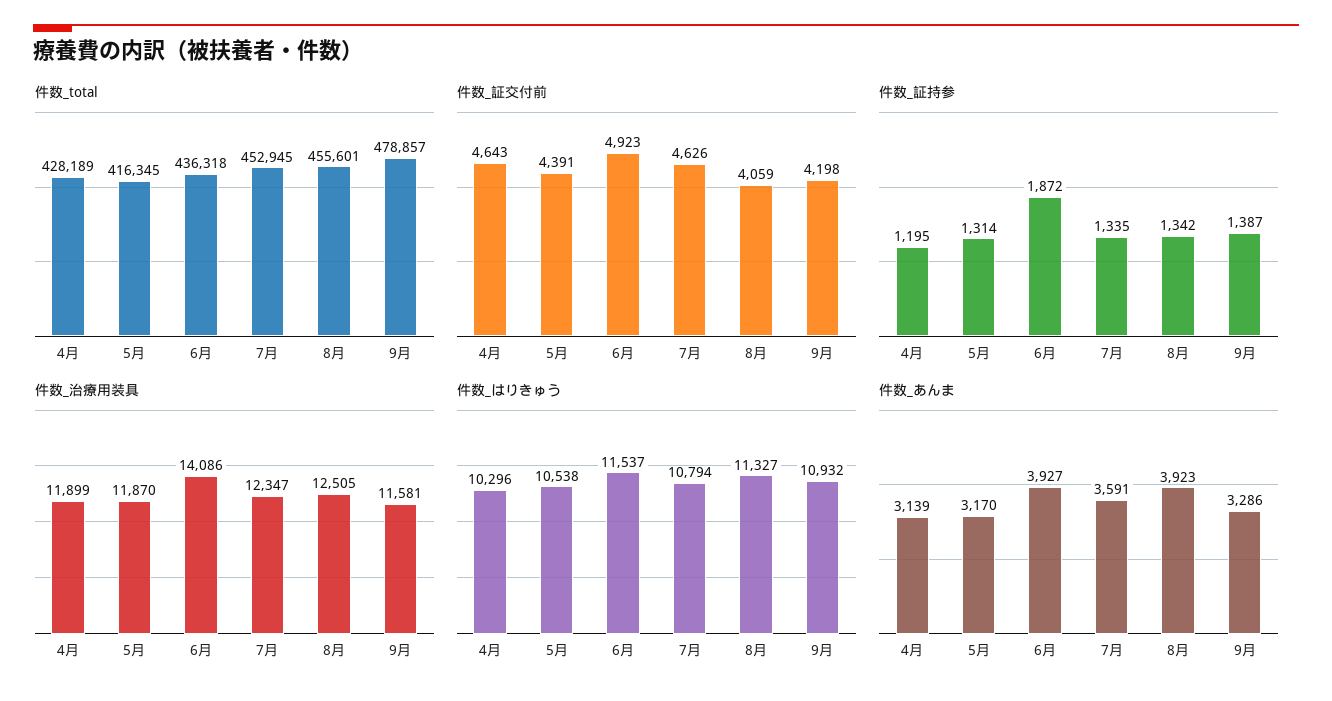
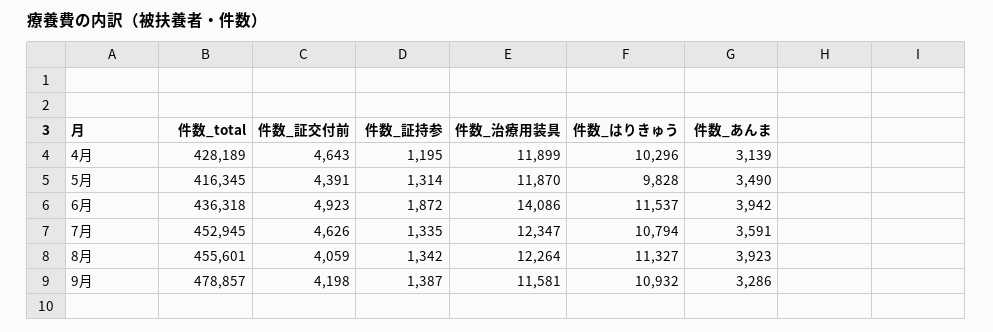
  {
    "件数_total": {
      "4月": 428189,
      "5月": 416345,
      "6月": 436318,
      "7月": 452945,
      "8月": 455601,
      "9月": 478857
    },
    "件数_証交付前": {
      "4月": 4643,
      "5月": 4391,
      "6月": 4923,
      "7月": 4626,
      "8月": 4059,
      "9月": 4198
    },
    "件数_証持参": {
      "4月": 1195,
      "5月": 1314,
      "6月": 1872,
      "7月": 1335,
      "8月": 1342,
      "9月": 1387
    },
    "件数_治療用装具": {
      "4月": 11899,
      "5月": 11870,
      "6月": 14086,
      "7月": 12347,
-     "8月": 12505,
+     "8月": 12264,
      "9月": 11581
    },
    "件数_はりきゅう": {
      "4月": 10296,
-     "5月": 10538,
+     "5月": 9828,
      "6月": 11537,
      "7月": 10794,
      "8月": 11327,
      "9月": 10932
    },
    "件数_あんま": {
      "4月": 3139,
-     "5月": 3170,
+     "5月": 3490,
-     "6月": 3927,
+     "6月": 3942,
      "7月": 3591,
      "8月": 3923,
      "9月": 3286
    }
  }

